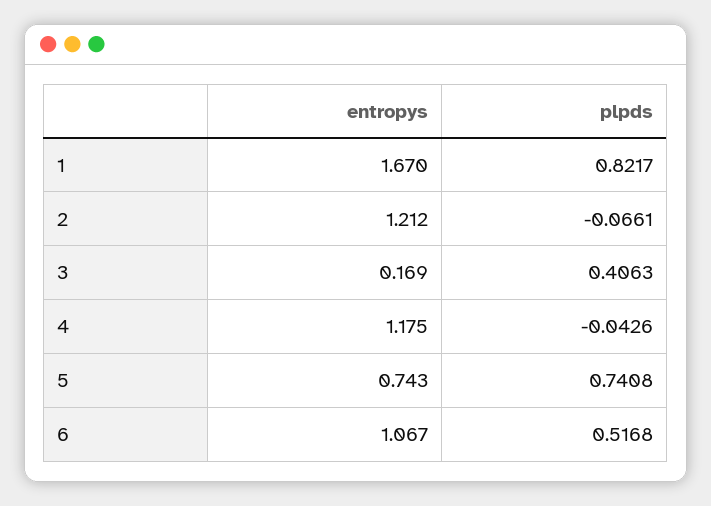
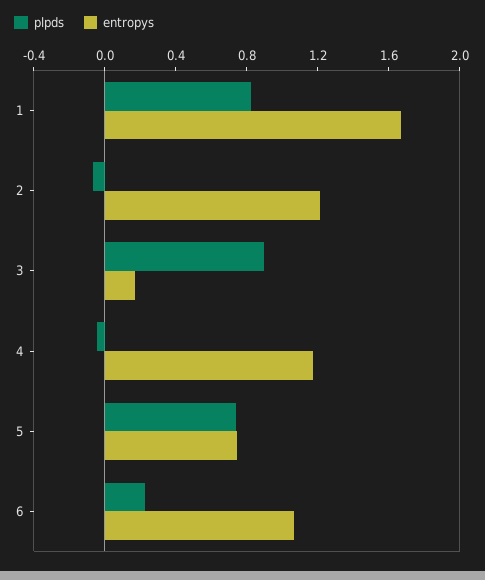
  {
    "entropys": {
      "1": 1.67,
      "2": 1.212,
      "3": 0.169,
      "4": 1.175,
      "5": 0.743,
      "6": 1.067
    },
    "plpds": {
      "1": 0.8217,
      "2": -0.0661,
-     "3": 0.4063,
+     "3": 0.9,
      "4": -0.0426,
      "5": 0.7408,
-     "6": 0.5168
+     "6": 0.2
    }
  }

